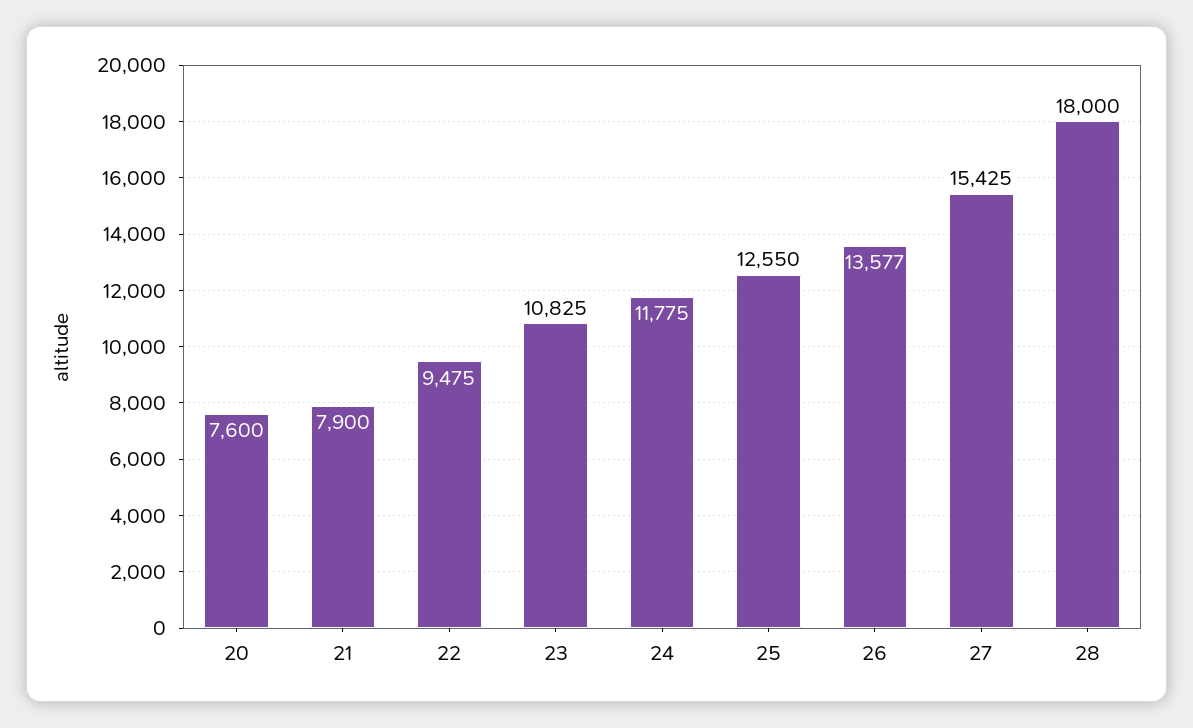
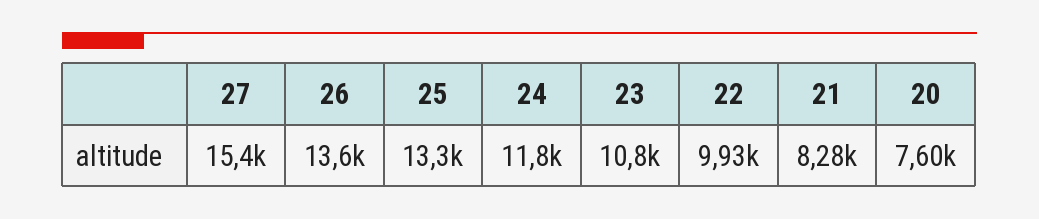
  {
    "20": 7600,
-   "21": 7900,
+   "21": 8280,
-   "22": 9475,
+   "22": 9930,
    "23": 10825,
    "24": 11775,
-   "25": 12550,
+   "25": 13300,
    "26": 13577,
-   "27": 15425,
+   "27": 15425
-   "28": 18000
  }

